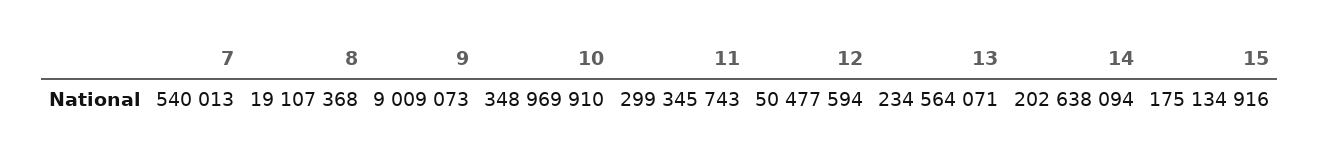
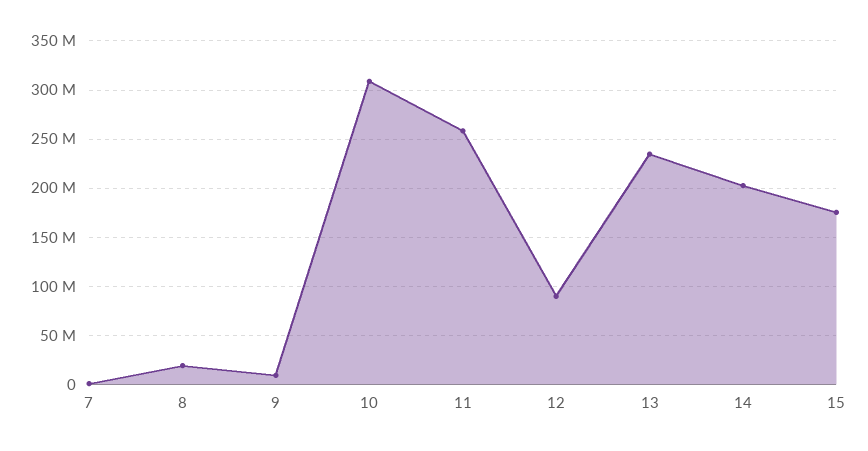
  {
    "7": 540013,
    "8": 19107368,
    "9": 9009073,
-   "10": 348969910,
+   "10": 310000000,
-   "11": 299345743,
+   "11": 260000000,
-   "12": 50477594,
+   "12": 90000000,
    "13": 234564071,
    "14": 202638094,
    "15": 175134916
  }

